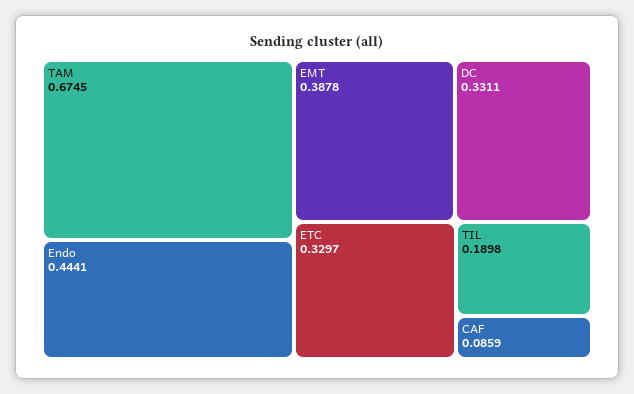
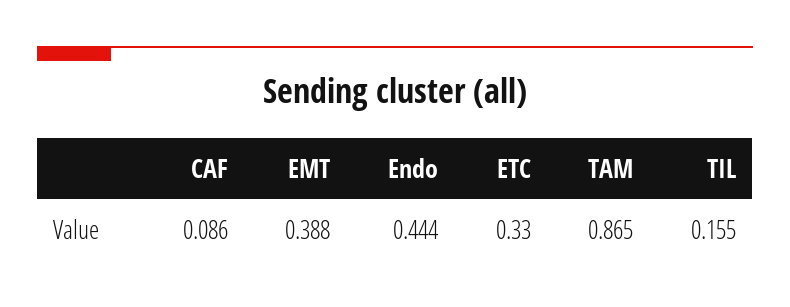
  {
-   "TAM": 0.6745,
+   "TAM": 0.865,
    "Endo": 0.4441,
    "EMT": 0.3878,
-   "DC": 0.3311,
    "ETC": 0.3297,
-   "TIL": 0.1898,
+   "TIL": 0.155,
    "CAF": 0.0859
  }

